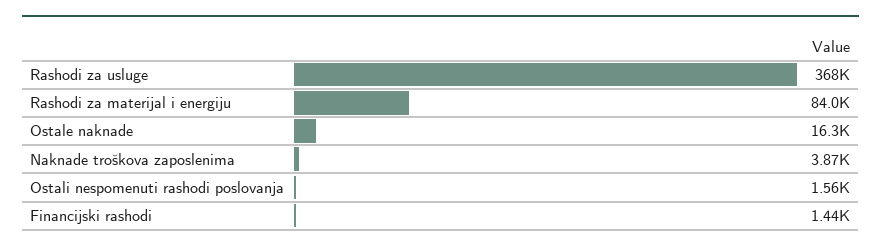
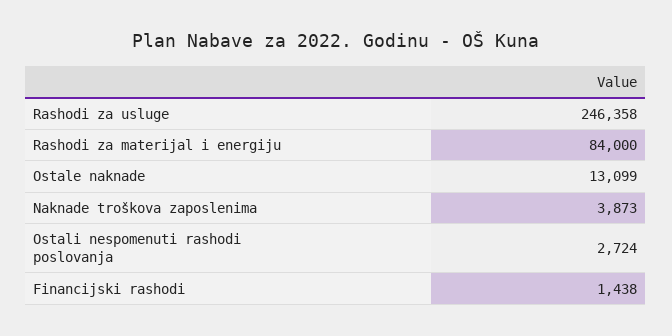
  {
-   "Rashodi za usluge": 368000,
+   "Rashodi za usluge": 246358,
    "Rashodi za materijal i energiju": 84000,
-   "Ostale naknade": 16300,
+   "Ostale naknade": 13099,
    "Naknade troškova zaposlenima": 3873,
-   "Ostali nespomenuti rashodi poslovanja": 1560,
+   "Ostali nespomenuti rashodi poslovanja": 2724,
    "Financijski rashodi": 1438
  }

